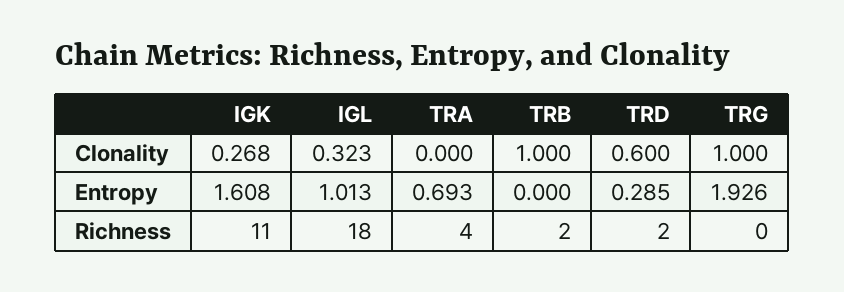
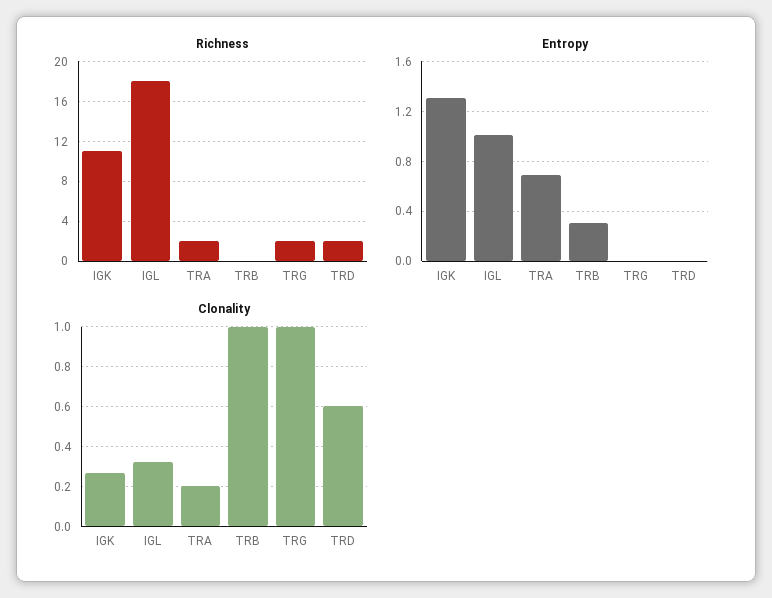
  {
    "Clonality": {
      "IGK": 0.268,
      "IGL": 0.323,
-     "TRA": 0,
+     "TRA": 0.2,
      "TRB": 1,
      "TRD": 0.6,
      "TRG": 1
    },
    "Entropy": {
-     "IGK": 1.608,
+     "IGK": 1.3,
      "IGL": 1.013,
      "TRA": 0.693,
-     "TRB": 0,
+     "TRB": 0.3,
-     "TRD": 0.285,
+     "TRD": 0,
-     "TRG": 1.926
+     "TRG": 0
    },
    "Richness": {
      "IGK": 11,
      "IGL": 18,
-     "TRA": 4,
+     "TRA": 2,
-     "TRB": 2,
+     "TRB": 0,
      "TRD": 2,
-     "TRG": 0
+     "TRG": 2
    }
  }

